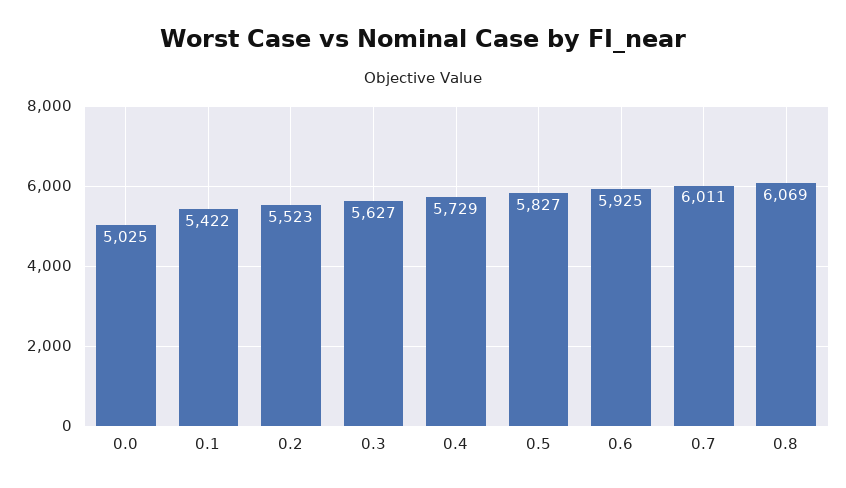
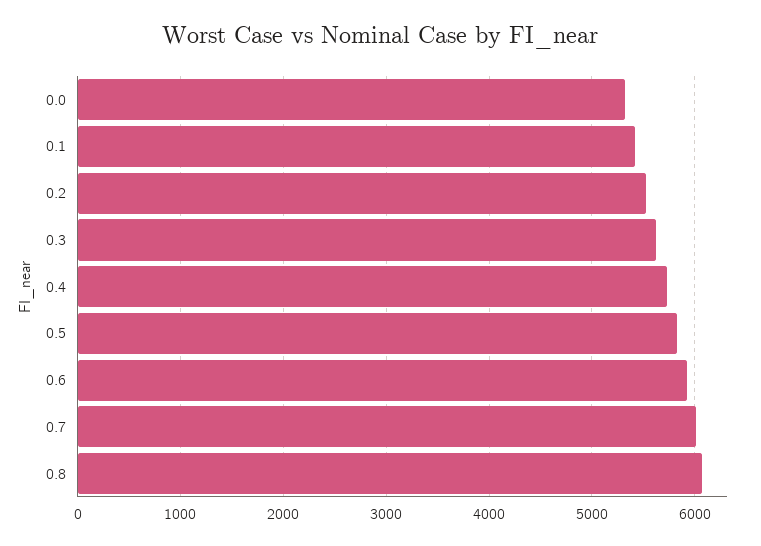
  {
-   "0.0": 5025,
+   "0.0": 5300,
    "0.1": 5422,
    "0.2": 5523,
    "0.3": 5627,
    "0.4": 5729,
    "0.5": 5827,
    "0.6": 5925,
    "0.7": 6011,
    "0.8": 6069
  }

